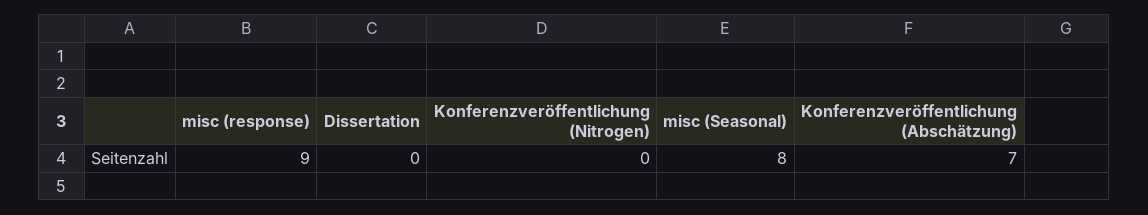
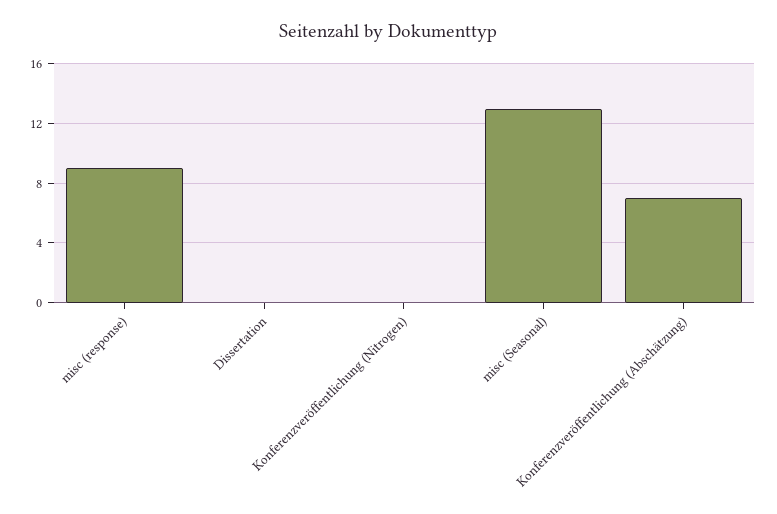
  {
    "misc (response)": 9,
    "Dissertation": 0,
    "Konferenzveröffentlichung (Nitrogen)": 0,
-   "misc (Seasonal)": 8,
+   "misc (Seasonal)": 13,
    "Konferenzveröffentlichung (Abschätzung)": 7
  }

